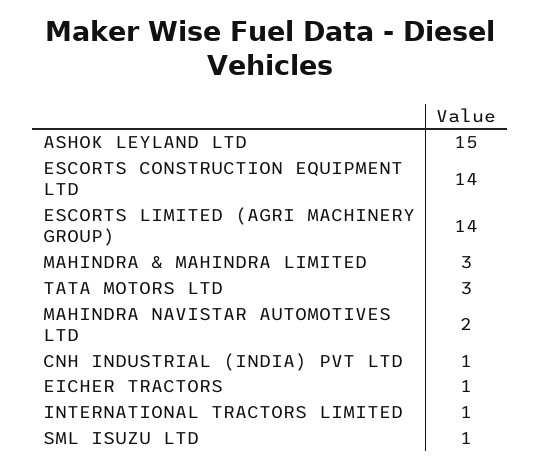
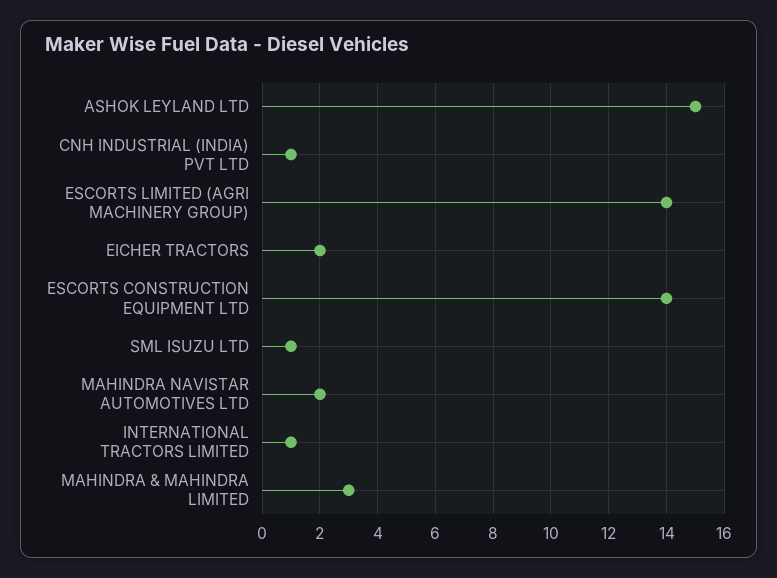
  {
    "ASHOK LEYLAND LTD": 15,
    "ESCORTS CONSTRUCTION EQUIPMENT LTD": 14,
    "ESCORTS LIMITED (AGRI MACHINERY GROUP)": 14,
    "MAHINDRA & MAHINDRA LIMITED": 3,
-   "TATA MOTORS LTD": 3,
    "MAHINDRA NAVISTAR AUTOMOTIVES LTD": 2,
    "CNH INDUSTRIAL (INDIA) PVT LTD": 1,
-   "EICHER TRACTORS": 1,
+   "EICHER TRACTORS": 2,
    "INTERNATIONAL TRACTORS LIMITED": 1,
    "SML ISUZU LTD": 1
  }

